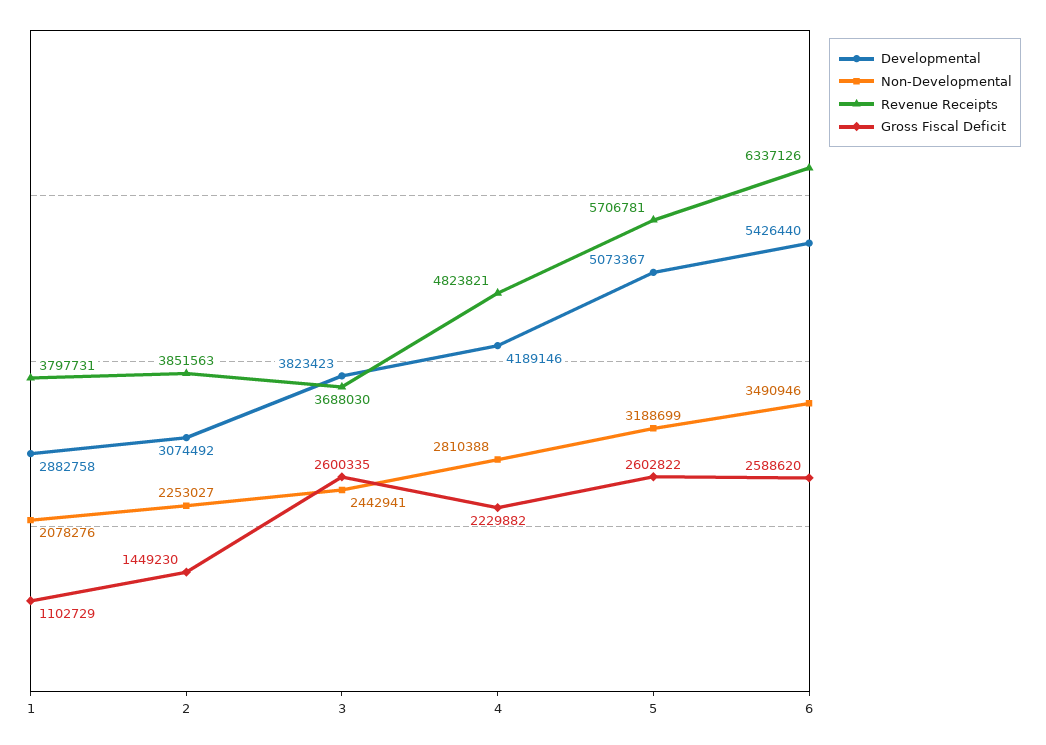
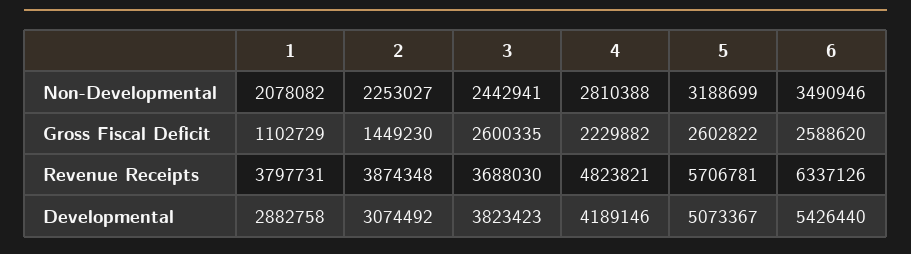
  {
    "Developmental": {
      "1": 2882758,
      "2": 3074492,
      "3": 3823423,
      "4": 4189146,
      "5": 5073367,
      "6": 5426440
    },
    "Non-Developmental": {
-     "1": 2078276,
+     "1": 2078082,
      "2": 2253027,
      "3": 2442941,
      "4": 2810388,
      "5": 3188699,
      "6": 3490946
    },
    "Revenue Receipts": {
      "1": 3797731,
-     "2": 3851563,
+     "2": 3874348,
      "3": 3688030,
      "4": 4823821,
      "5": 5706781,
      "6": 6337126
    },
    "Gross Fiscal Deficit": {
      "1": 1102729,
      "2": 1449230,
      "3": 2600335,
      "4": 2229882,
      "5": 2602822,
      "6": 2588620
    }
  }

